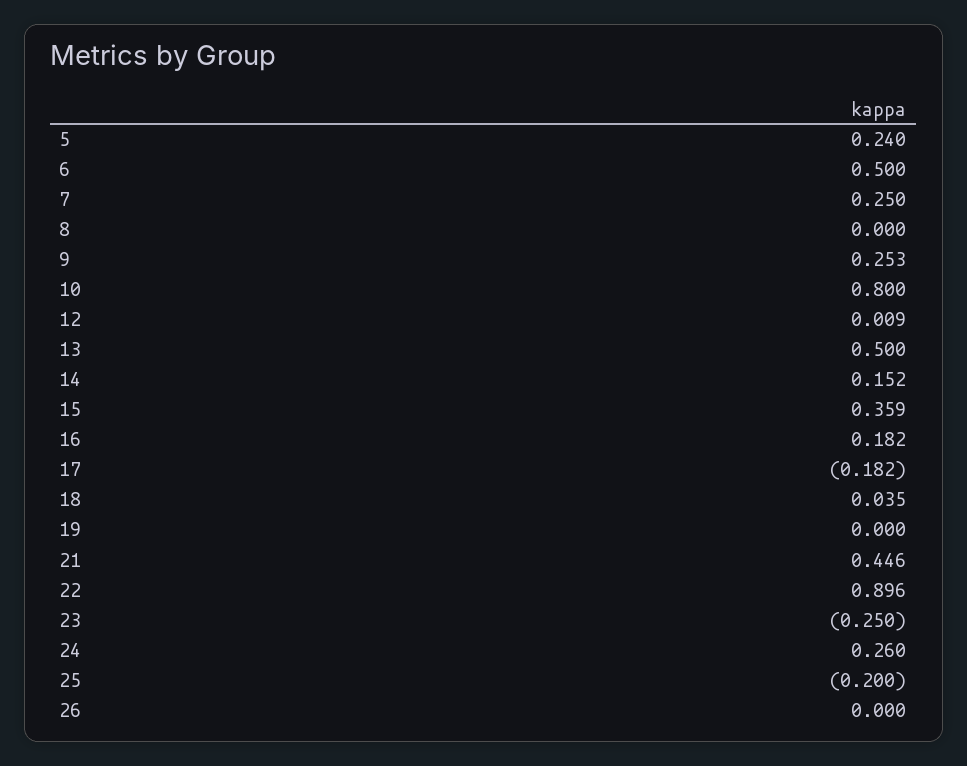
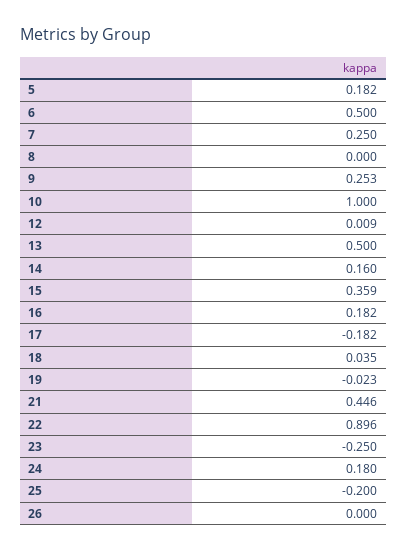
  {
-   "5": 0.24,
+   "5": 0.182,
    "6": 0.5,
    "7": 0.25,
    "8": 0,
    "9": 0.253,
-   "10": 0.8,
+   "10": 1,
    "12": 0.009,
    "13": 0.5,
-   "14": 0.152,
+   "14": 0.16,
    "15": 0.359,
    "16": 0.182,
    "17": -0.182,
    "18": 0.035,
-   "19": 0,
+   "19": -0.023,
    "21": 0.446,
    "22": 0.896,
    "23": -0.25,
-   "24": 0.26,
+   "24": 0.18,
    "25": -0.2,
    "26": 0
  }

